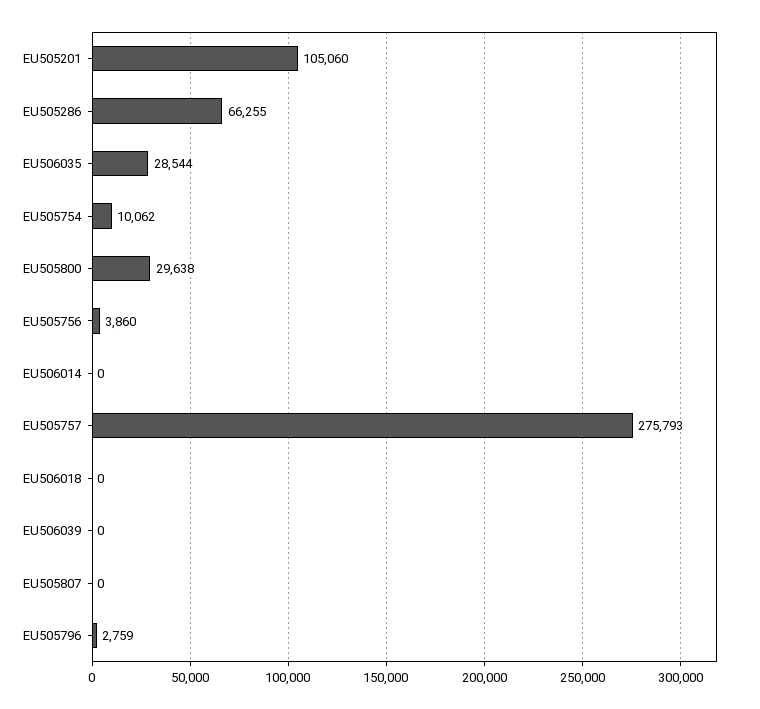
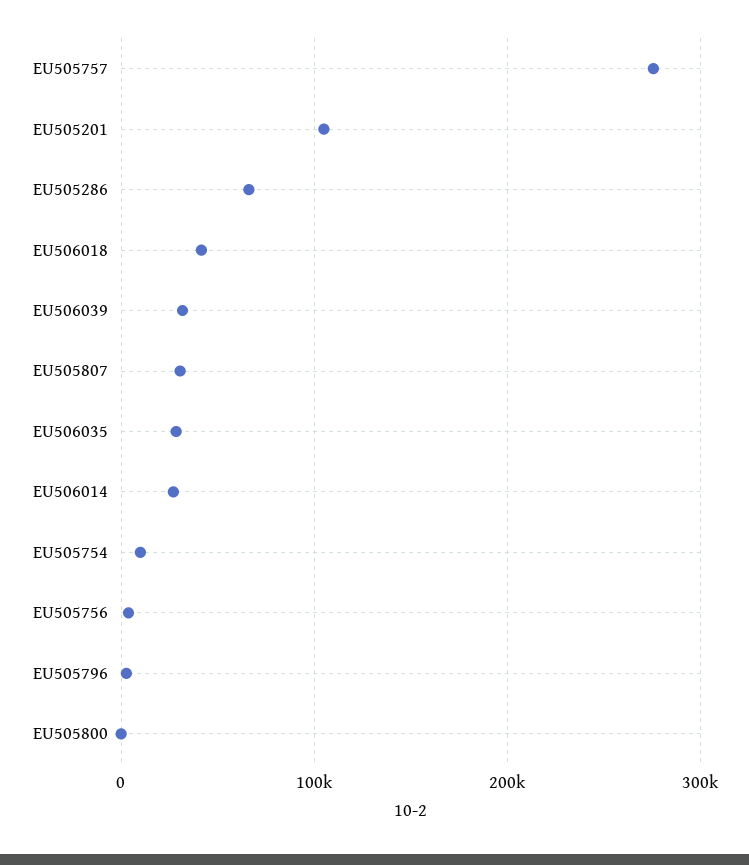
  {
    "EU505201": 105060,
    "EU505286": 66255,
    "EU506035": 28544,
    "EU505754": 10062,
-   "EU505800": 29638,
+   "EU505800": 0,
    "EU505756": 3860,
-   "EU506014": 0,
+   "EU506014": 30000,
    "EU505757": 275793,
-   "EU506018": 0,
+   "EU506018": 40000,
-   "EU506039": 0,
+   "EU506039": 30000,
-   "EU505807": 0,
+   "EU505807": 30000,
    "EU505796": 2759
  }

